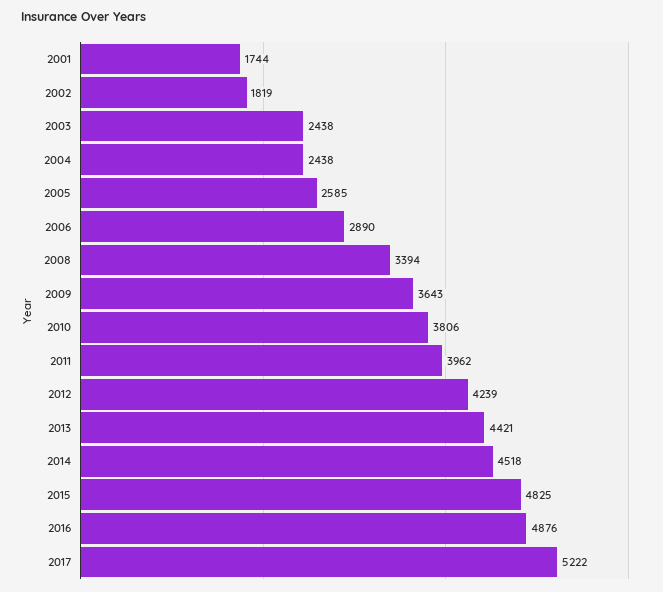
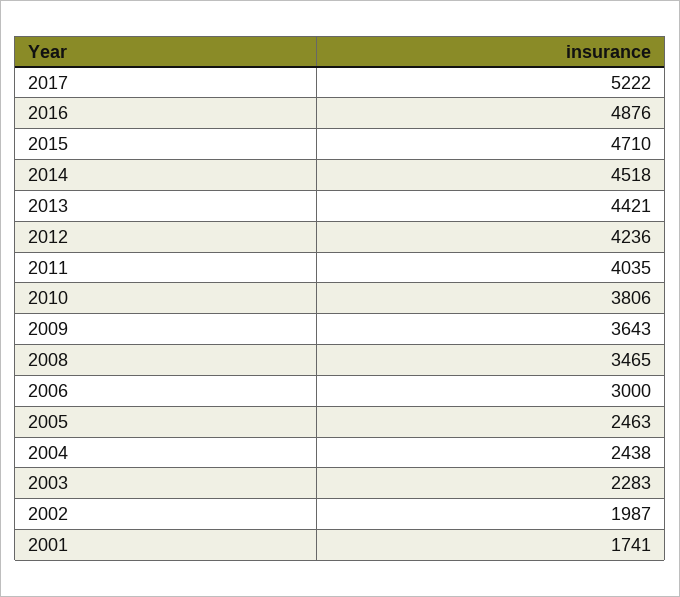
  {
-   "2001": 1744,
+   "2001": 1741,
-   "2002": 1819,
+   "2002": 1987,
-   "2003": 2438,
+   "2003": 2283,
    "2004": 2438,
-   "2005": 2585,
+   "2005": 2463,
-   "2006": 2890,
+   "2006": 3000,
-   "2008": 3394,
+   "2008": 3465,
    "2009": 3643,
    "2010": 3806,
-   "2011": 3962,
+   "2011": 4035,
-   "2012": 4239,
+   "2012": 4236,
    "2013": 4421,
    "2014": 4518,
-   "2015": 4825,
+   "2015": 4710,
    "2016": 4876,
    "2017": 5222
  }

